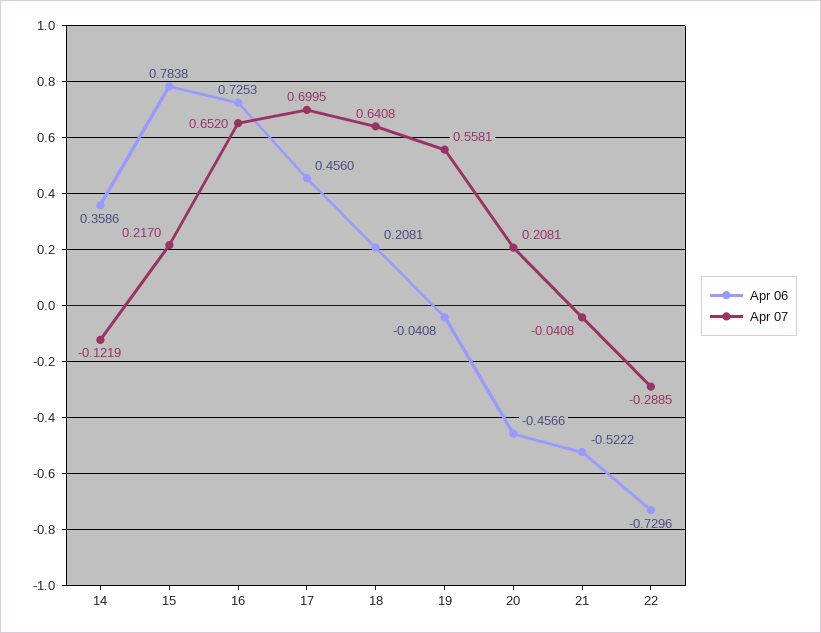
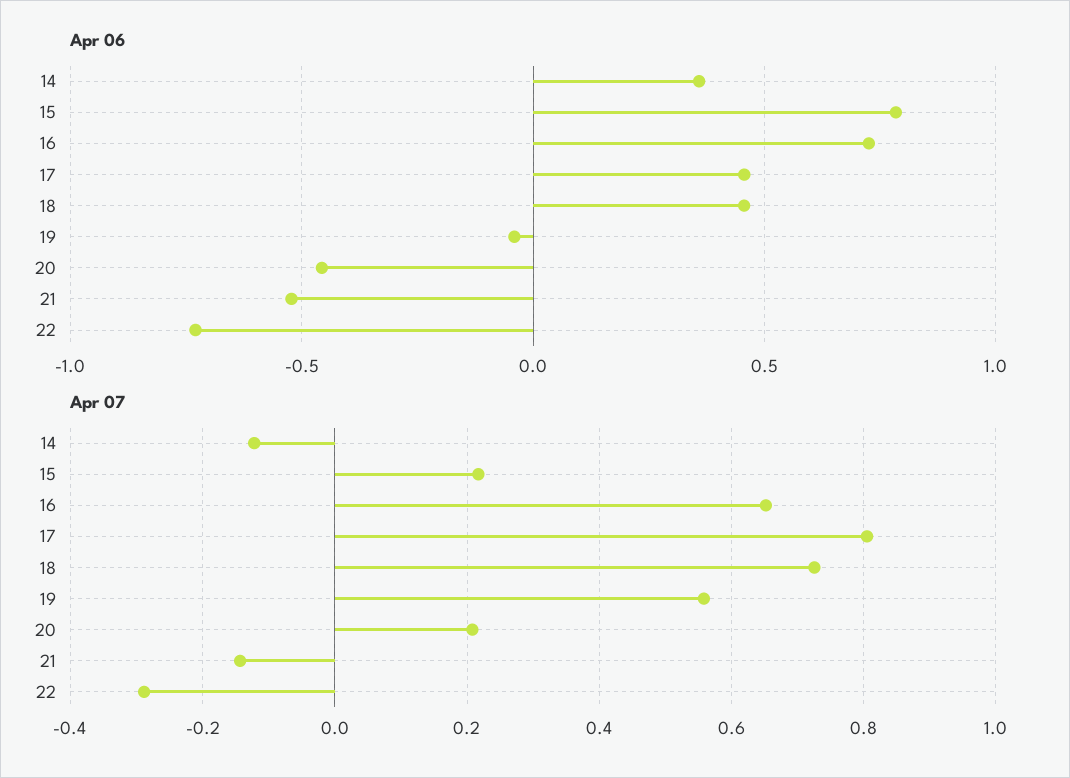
  {
    "Apr 06": {
      "14": 0.3586,
      "15": 0.7838,
      "16": 0.7253,
      "17": 0.456,
-     "18": 0.2081,
+     "18": 0.45,
      "19": -0.0408,
      "20": -0.4566,
      "21": -0.5222,
      "22": -0.7296
    },
    "Apr 07": {
      "14": -0.1219,
      "15": 0.217,
      "16": 0.652,
-     "17": 0.6995,
+     "17": 0.8,
-     "18": 0.6408,
+     "18": 0.72,
      "19": 0.5581,
      "20": 0.2081,
-     "21": -0.0408,
+     "21": -0.14,
      "22": -0.2885
    }
  }

